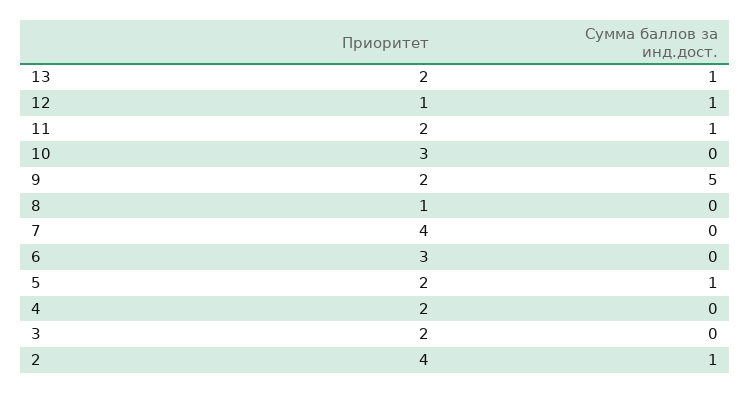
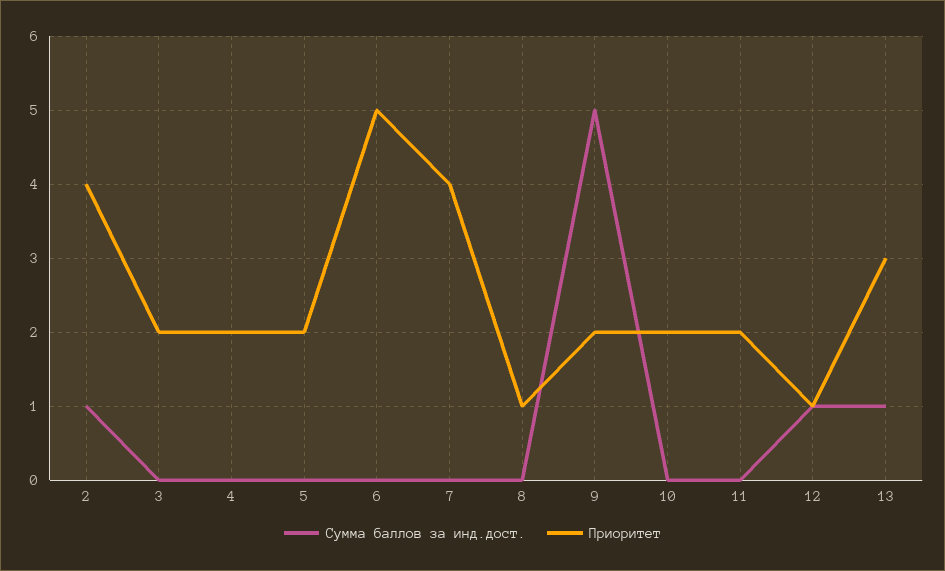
  {
    "Приоритет": {
-     "13": 2,
+     "13": 3,
      "12": 1,
      "11": 2,
-     "10": 3,
+     "10": 2,
      "9": 2,
      "8": 1,
      "7": 4,
-     "6": 3,
+     "6": 5,
      "5": 2,
      "4": 2,
      "3": 2,
      "2": 4
    },
    "Сумма баллов за инд.дост.": {
      "13": 1,
      "12": 1,
-     "11": 1,
+     "11": 0,
      "10": 0,
      "9": 5,
      "8": 0,
      "7": 0,
      "6": 0,
-     "5": 1,
+     "5": 0,
      "4": 0,
      "3": 0,
      "2": 1
    }
  }

